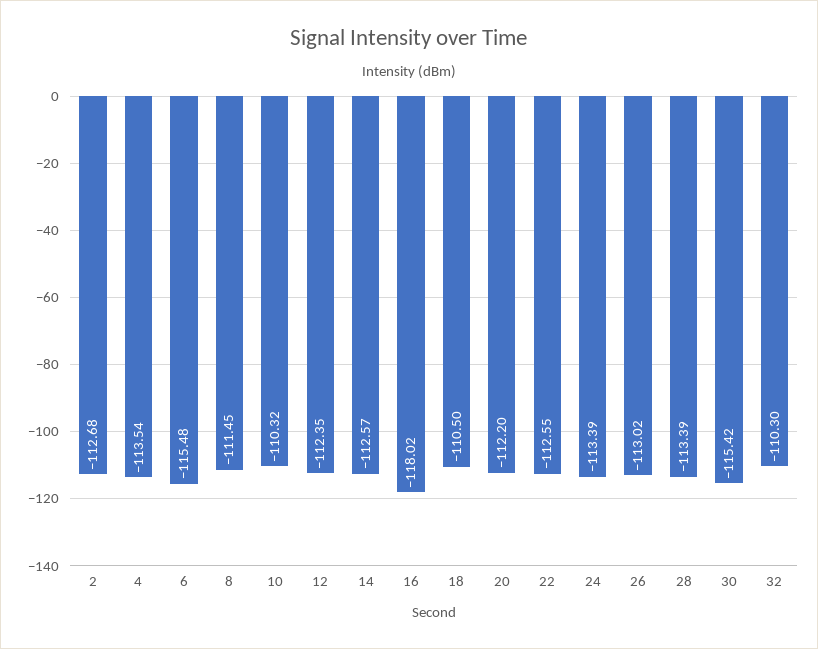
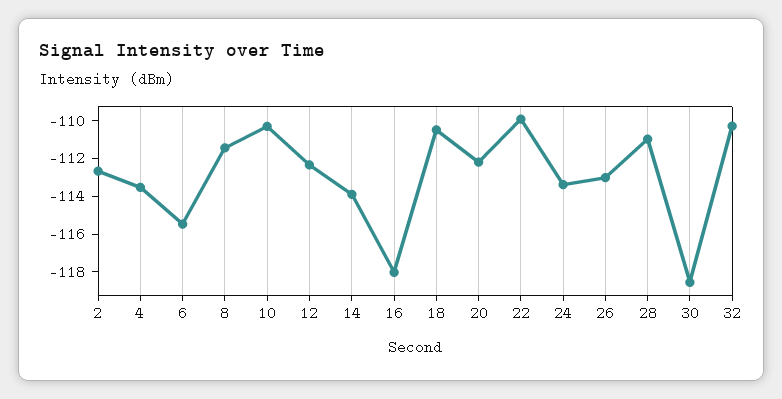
  {
    "2": -112.68,
    "4": -113.54,
    "6": -115.48,
    "8": -111.45,
    "10": -110.32,
    "12": -112.35,
-   "14": -112.57,
+   "14": -114,
    "16": -118.02,
    "18": -110.5,
    "20": -112.2,
-   "22": -112.55,
+   "22": -110,
    "24": -113.39,
    "26": -113.02,
-   "28": -113.39,
+   "28": -111,
-   "30": -115.42,
+   "30": -118.5,
    "32": -110.3
  }

